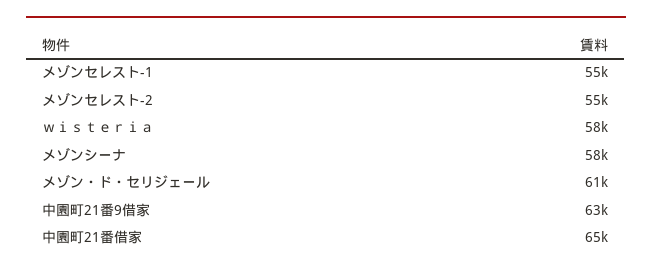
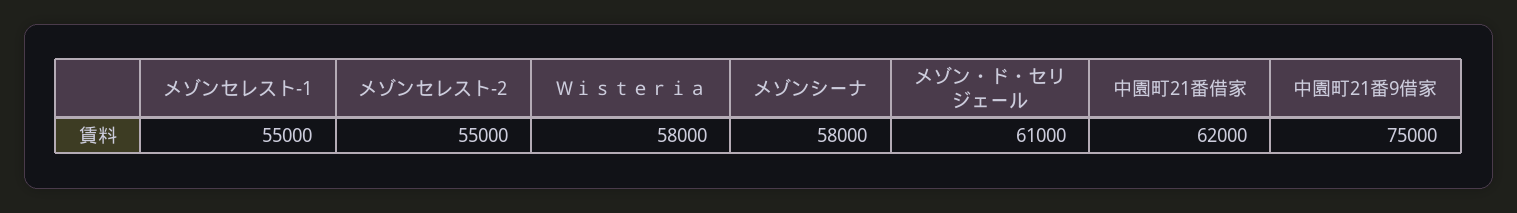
  {
    "メゾンセレスト-1": 55000,
    "メゾンセレスト-2": 55000,
    "ｗｉｓｔｅｒｉａ": 58000,
    "メゾンシーナ": 58000,
    "メゾン・ド・セリジェール": 61000,
-   "中園町21番9借家": 63000,
+   "中園町21番9借家": 75000,
-   "中園町21番借家": 65000
+   "中園町21番借家": 62000
  }

